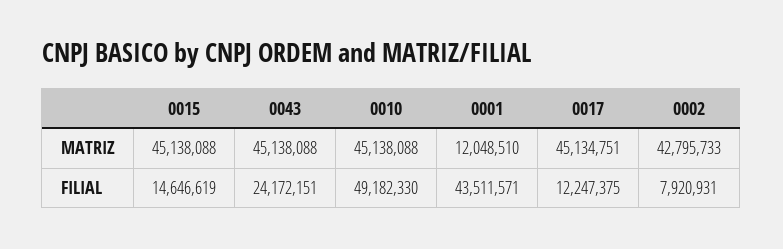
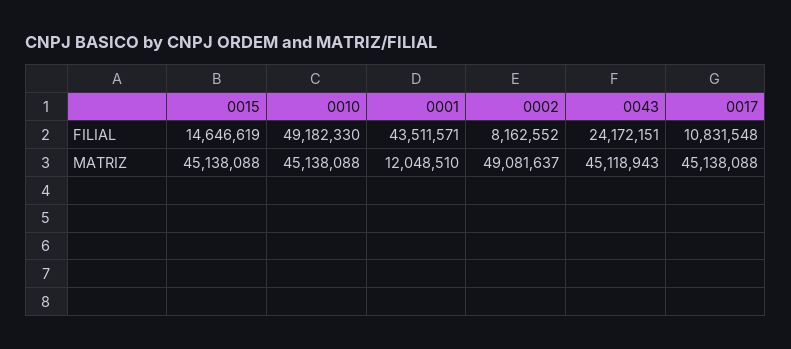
  {
    "0015": {
      "MATRIZ": 45138088,
      "FILIAL": 14646619
    },
    "0043": {
-     "MATRIZ": 45138088,
+     "MATRIZ": 45118943,
      "FILIAL": 24172151
    },
    "0010": {
      "MATRIZ": 45138088,
      "FILIAL": 49182330
    },
    "0001": {
      "MATRIZ": 12048510,
      "FILIAL": 43511571
    },
    "0017": {
-     "MATRIZ": 45134751,
+     "MATRIZ": 45138088,
-     "FILIAL": 12247375
+     "FILIAL": 10831548
    },
    "0002": {
-     "MATRIZ": 42795733,
+     "MATRIZ": 49081637,
-     "FILIAL": 7920931
+     "FILIAL": 8162552
    }
  }

